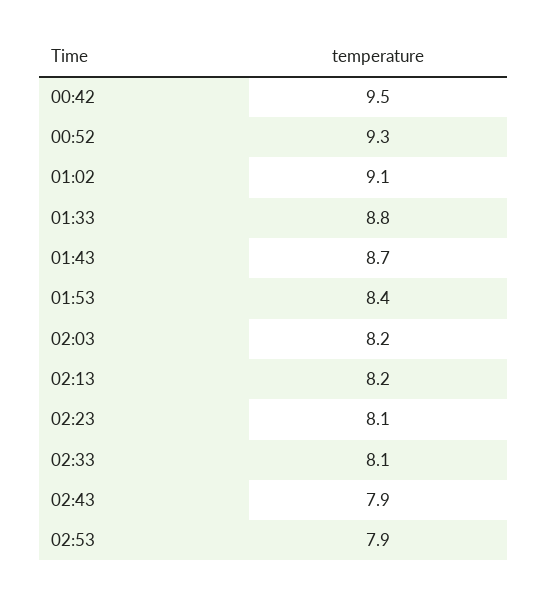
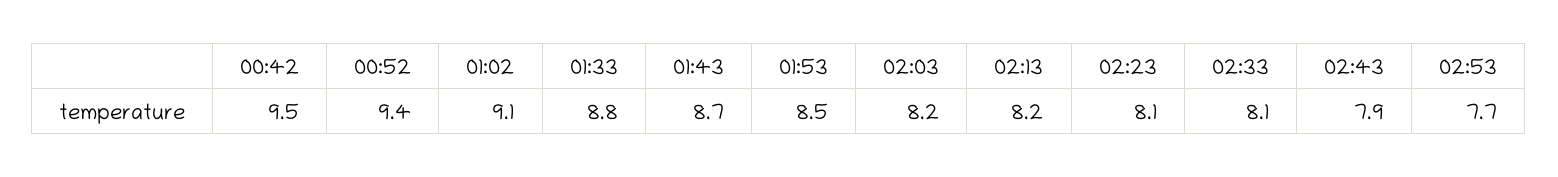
  {
    "00:42": 9.5,
-   "00:52": 9.3,
+   "00:52": 9.4,
    "01:02": 9.1,
    "01:33": 8.8,
    "01:43": 8.7,
-   "01:53": 8.4,
+   "01:53": 8.5,
    "02:03": 8.2,
    "02:13": 8.2,
    "02:23": 8.1,
    "02:33": 8.1,
    "02:43": 7.9,
-   "02:53": 7.9
+   "02:53": 7.7
  }

